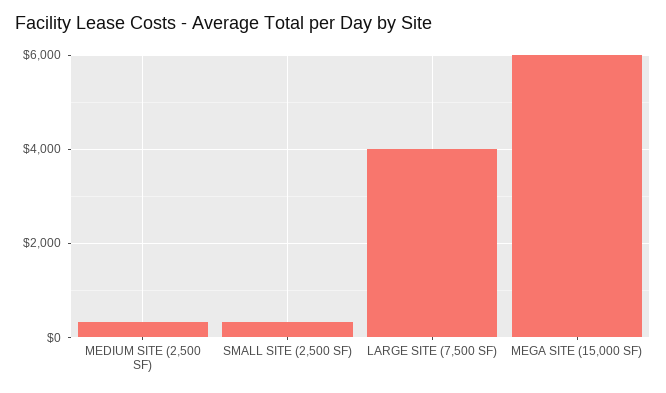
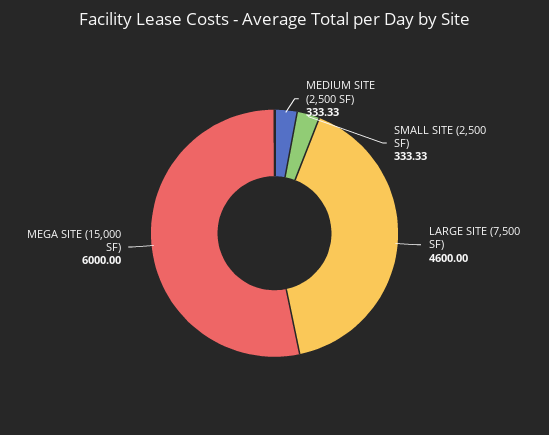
  {
    "MEDIUM SITE (2,500 SF)": 333.33,
    "SMALL SITE (2,500 SF)": 333.33,
-   "LARGE SITE (7,500 SF)": 4000,
+   "LARGE SITE (7,500 SF)": 4600,
    "MEGA SITE (15,000 SF)": 6000
  }

